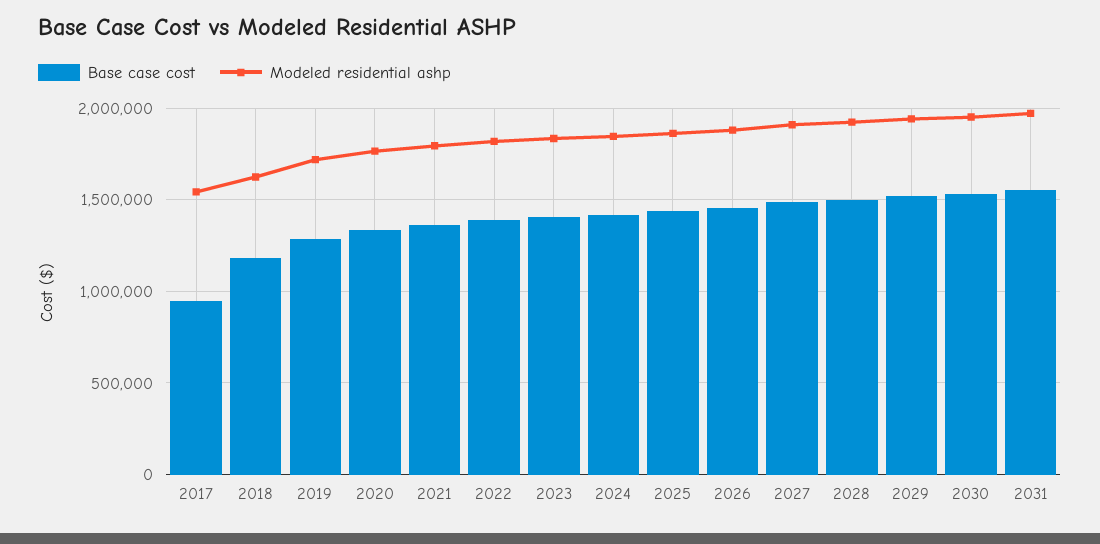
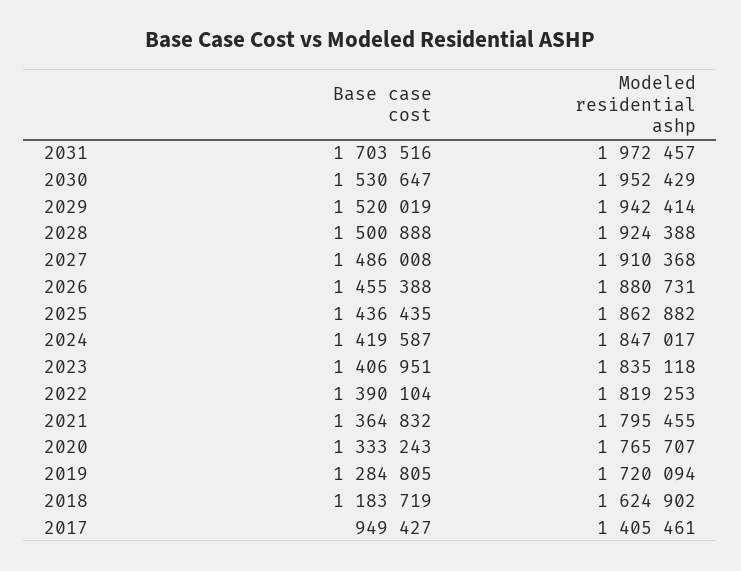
  {
    "Base case cost": {
      "2017": 949427,
      "2018": 1183719,
      "2019": 1284805,
      "2020": 1333243,
      "2021": 1364832,
      "2022": 1390104,
      "2023": 1406951,
      "2024": 1419587,
      "2025": 1436435,
      "2026": 1455388,
      "2027": 1486008,
      "2028": 1500888,
      "2029": 1520019,
      "2030": 1530647,
-     "2031": 1550000
+     "2031": 1703516
    },
    "Modeled residential ashp": {
-     "2017": 1550000,
+     "2017": 1405461,
      "2018": 1624902,
      "2019": 1720094,
      "2020": 1765707,
      "2021": 1795455,
      "2022": 1819253,
      "2023": 1835118,
      "2024": 1847017,
      "2025": 1862882,
      "2026": 1880731,
      "2027": 1910368,
      "2028": 1924388,
      "2029": 1942414,
      "2030": 1952429,
      "2031": 1972457
    }
  }

